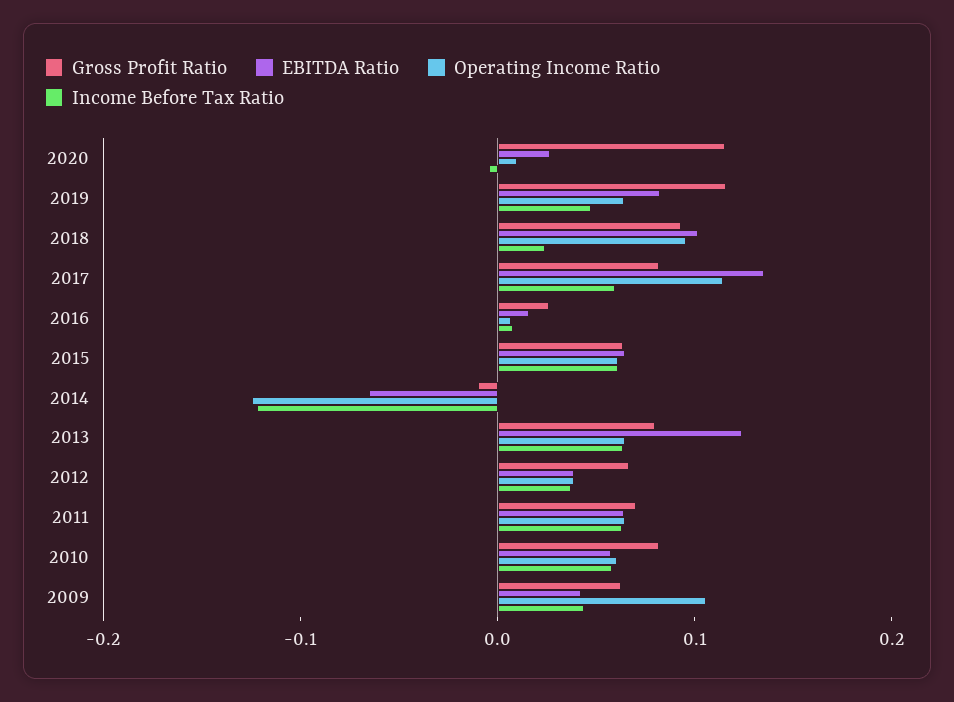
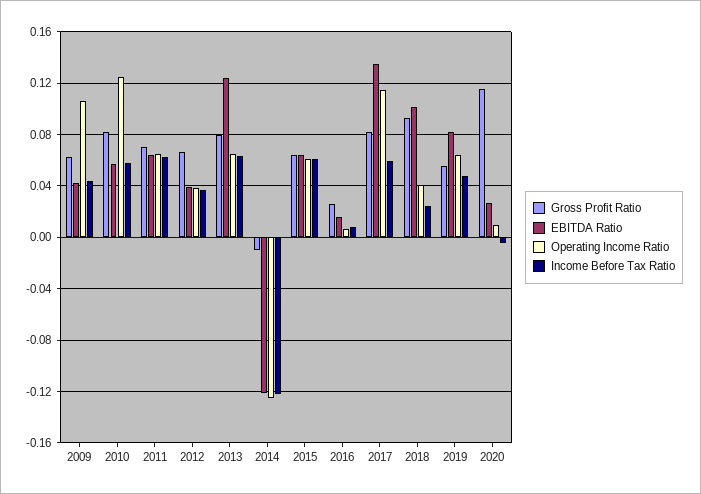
  {
    "Gross Profit Ratio": {
      "2020": 0.115,
-     "2019": 0.12,
+     "2019": 0.055,
      "2018": 0.095,
      "2017": 0.08,
      "2016": 0.025,
      "2015": 0.065,
      "2014": -0.01,
      "2013": 0.08,
      "2012": 0.065,
      "2011": 0.07,
      "2010": 0.08,
      "2009": 0.065
    },
    "EBITDA Ratio": {
      "2020": 0.025,
      "2019": 0.08,
      "2018": 0.1,
      "2017": 0.135,
      "2016": 0.015,
      "2015": 0.065,
-     "2014": -0.06,
+     "2014": -0.12,
      "2013": 0.125,
      "2012": 0.04,
      "2011": 0.065,
      "2010": 0.055,
      "2009": 0.04
    },
    "Operating Income Ratio": {
      "2020": 0.01,
      "2019": 0.065,
-     "2018": 0.1,
+     "2018": 0.04,
      "2017": 0.115,
      "2016": 0.005,
      "2015": 0.06,
      "2014": -0.125,
      "2013": 0.065,
      "2012": 0.04,
      "2011": 0.065,
-     "2010": 0.06,
+     "2010": 0.125,
      "2009": 0.105
    },
    "Income Before Tax Ratio": {
      "2020": -0.005,
      "2019": 0.05,
      "2018": 0.025,
      "2017": 0.06,
      "2016": 0.01,
      "2015": 0.06,
      "2014": -0.12,
      "2013": 0.065,
      "2012": 0.035,
      "2011": 0.065,
      "2010": 0.06,
      "2009": 0.045
    }
  }

